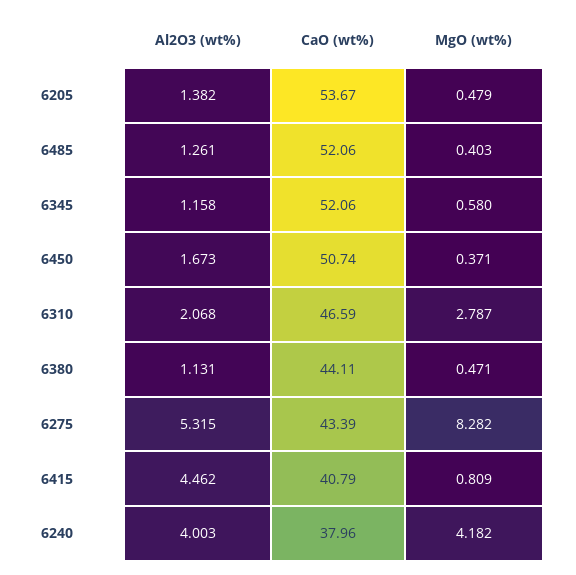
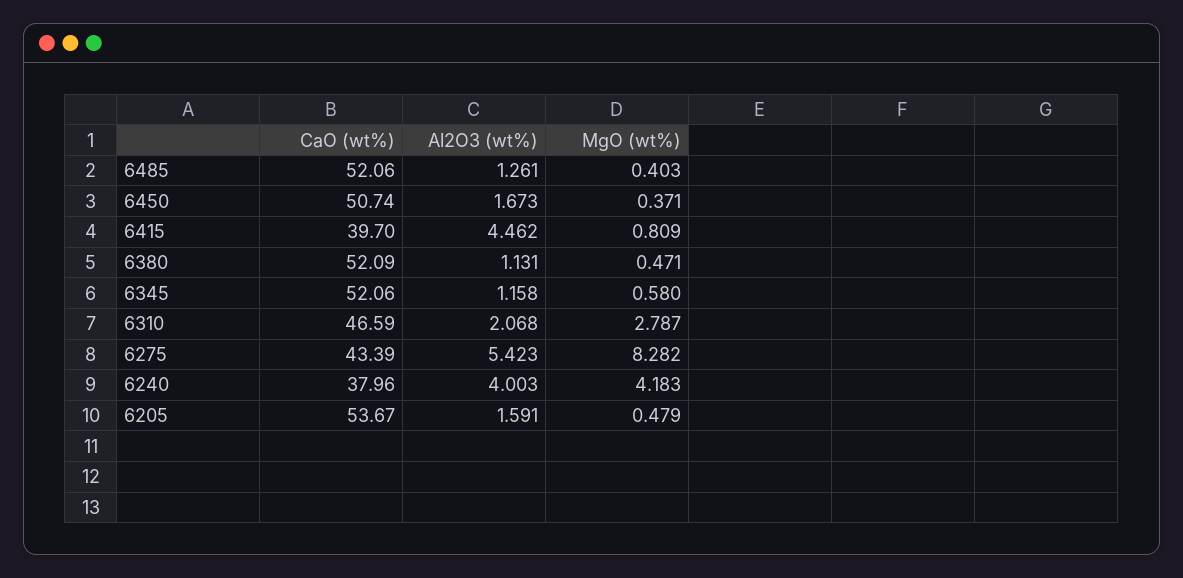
  {
    "Al2O3 (wt%)": {
-     "6205": 1.382,
+     "6205": 1.591,
      "6485": 1.261,
      "6345": 1.158,
      "6450": 1.673,
      "6310": 2.068,
      "6380": 1.131,
-     "6275": 5.315,
+     "6275": 5.423,
      "6415": 4.462,
      "6240": 4.003
    },
    "CaO (wt%)": {
      "6205": 53.67,
      "6485": 52.06,
      "6345": 52.06,
      "6450": 50.74,
      "6310": 46.59,
-     "6380": 44.11,
+     "6380": 52.09,
      "6275": 43.39,
-     "6415": 40.79,
+     "6415": 39.7,
      "6240": 37.96
    },
    "MgO (wt%)": {
      "6205": 0.479,
      "6485": 0.403,
      "6345": 0.58,
      "6450": 0.371,
      "6310": 2.787,
      "6380": 0.471,
      "6275": 8.282,
      "6415": 0.809,
-     "6240": 4.182
+     "6240": 4.183
    }
  }

